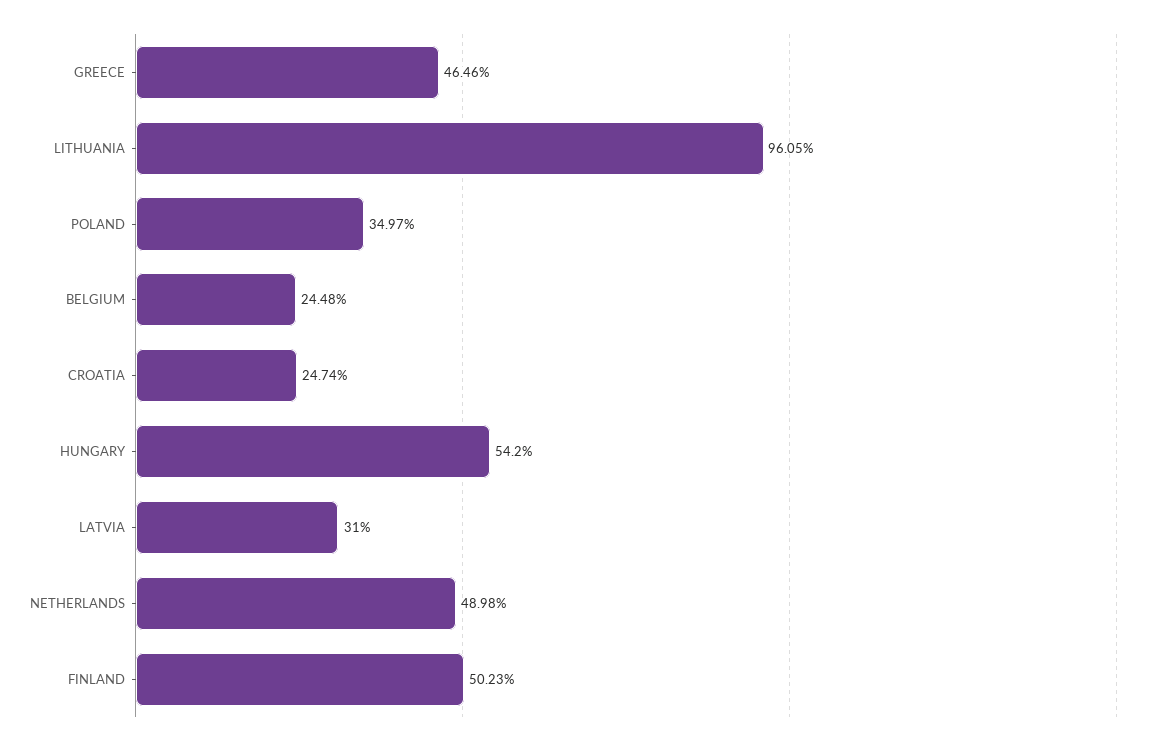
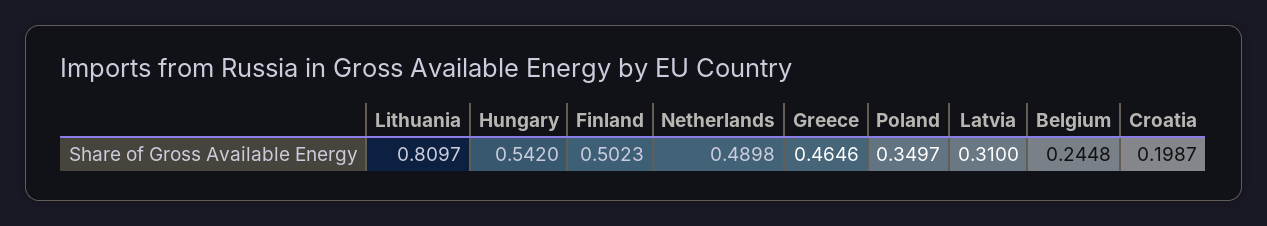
  {
    "GREECE": 0.4646,
-   "LITHUANIA": 0.9605,
+   "LITHUANIA": 0.8097,
    "POLAND": 0.3497,
    "BELGIUM": 0.2448,
-   "CROATIA": 0.2474,
+   "CROATIA": 0.1987,
    "HUNGARY": 0.542,
    "LATVIA": 0.31,
    "NETHERLANDS": 0.4898,
    "FINLAND": 0.5023
  }

